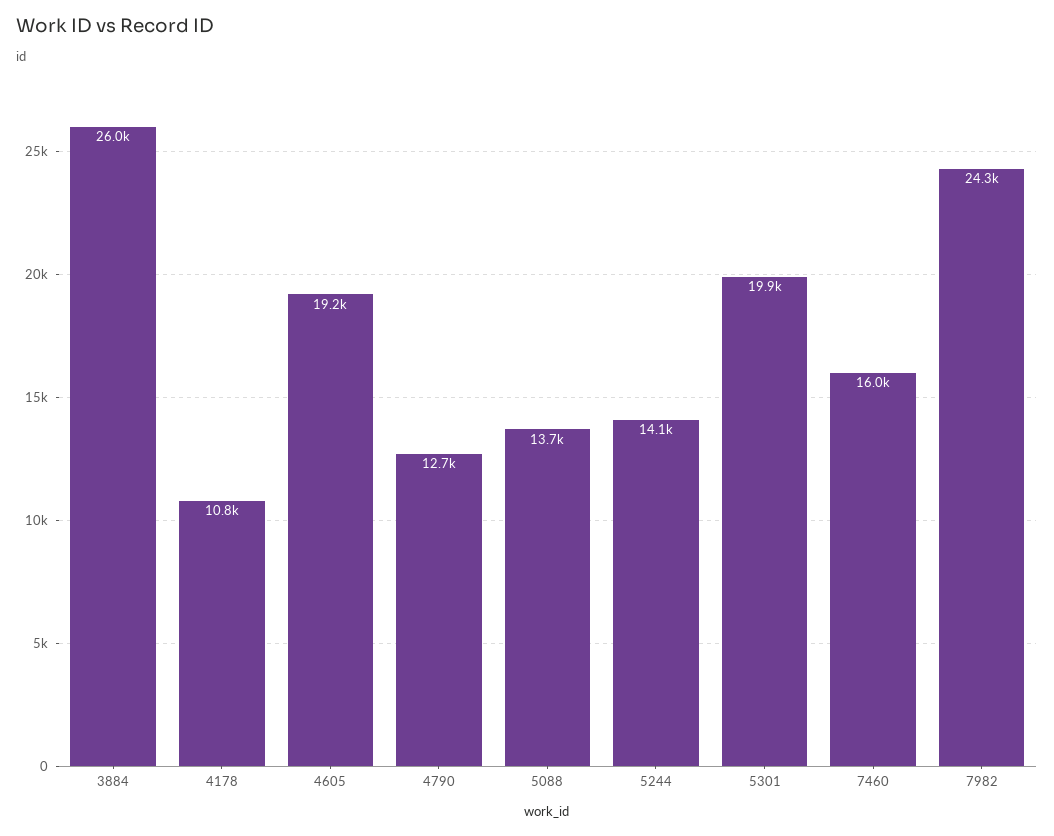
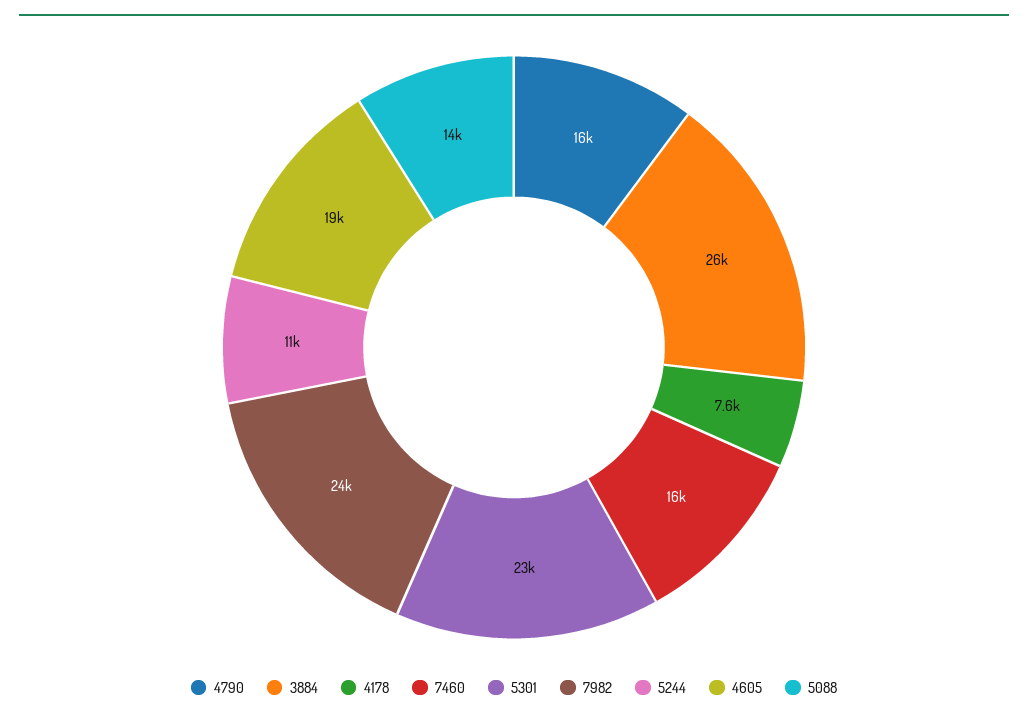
  {
    "3884": 26000,
-   "4178": 10800,
+   "4178": 7600,
    "4605": 19200,
-   "4790": 12700,
+   "4790": 16000,
    "5088": 13700,
-   "5244": 14100,
+   "5244": 11000,
-   "5301": 19900,
+   "5301": 23000,
    "7460": 16000,
    "7982": 24300
  }

